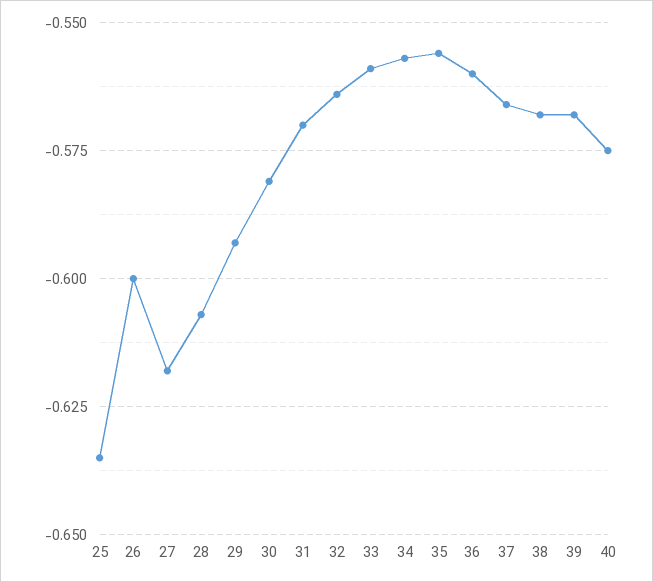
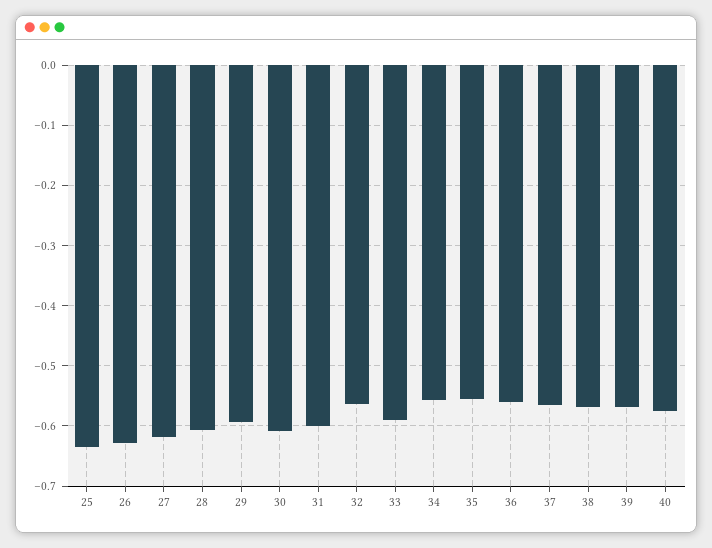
  {
    "25": -0.635,
-   "26": -0.6,
+   "26": -0.63,
    "27": -0.62,
    "28": -0.605,
    "29": -0.595,
-   "30": -0.58,
+   "30": -0.61,
-   "31": -0.57,
+   "31": -0.6,
    "32": -0.565,
-   "33": -0.56,
+   "33": -0.59,
    "34": -0.555,
    "35": -0.555,
    "36": -0.56,
    "37": -0.565,
    "38": -0.57,
    "39": -0.57,
    "40": -0.575
  }

